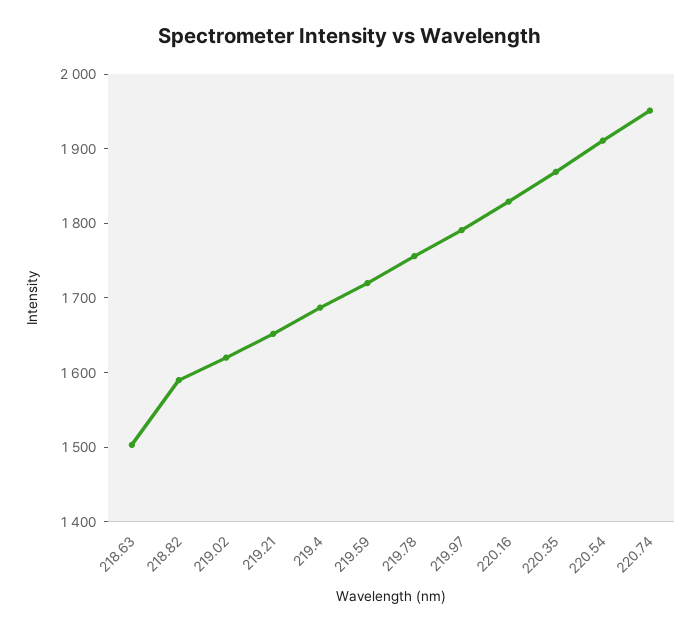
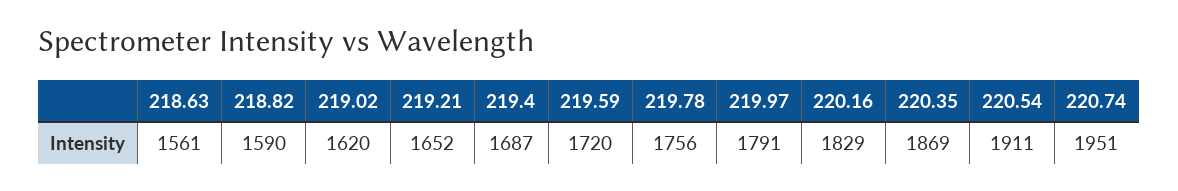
  {
-   "218.63": 1500,
+   "218.63": 1561,
    "218.82": 1590,
    "219.02": 1620,
    "219.21": 1652,
    "219.4": 1687,
    "219.59": 1720,
    "219.78": 1756,
    "219.97": 1791,
    "220.16": 1829,
    "220.35": 1869,
    "220.54": 1911,
    "220.74": 1951
  }

